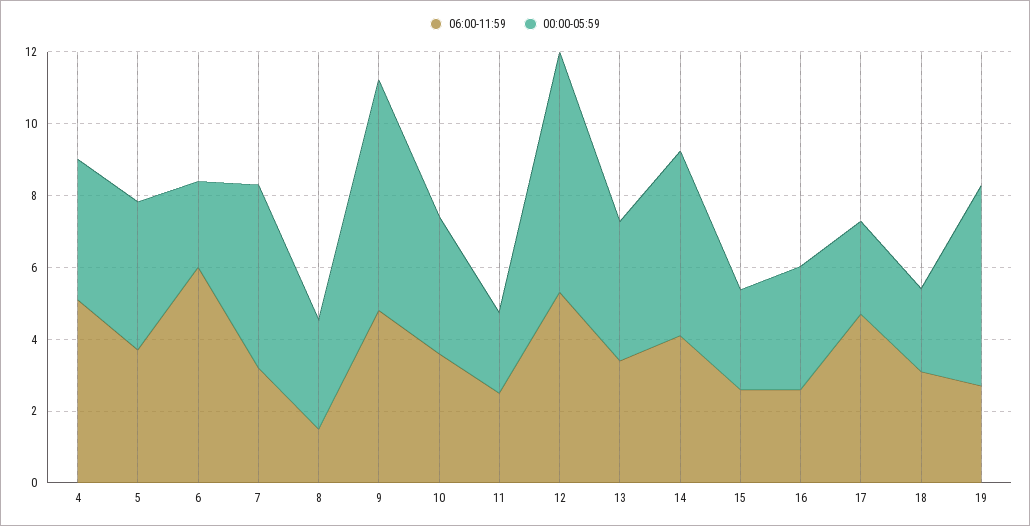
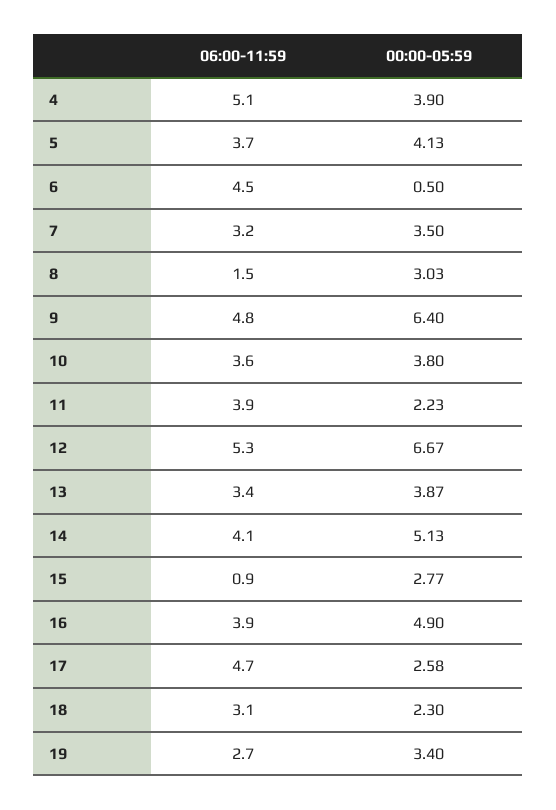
  {
    "06:00-11:59": {
      "4": 5.1,
      "5": 3.7,
-     "6": 6,
+     "6": 4.5,
      "7": 3.2,
      "8": 1.5,
      "9": 4.8,
      "10": 3.6,
-     "11": 2.5,
+     "11": 3.9,
      "12": 5.3,
      "13": 3.4,
      "14": 4.1,
-     "15": 2.5,
+     "15": 0.9,
-     "16": 2.5,
+     "16": 3.9,
      "17": 4.7,
      "18": 3.1,
      "19": 2.7
    },
    "00:00-05:59": {
      "4": 3.9,
      "5": 4.13,
-     "6": 2.5,
+     "6": 0.5,
-     "7": 5,
+     "7": 3.5,
      "8": 3.03,
      "9": 6.4,
      "10": 3.8,
      "11": 2.23,
      "12": 6.67,
      "13": 3.87,
      "14": 5.13,
      "15": 2.77,
-     "16": 3.5,
+     "16": 4.9,
      "17": 2.58,
      "18": 2.3,
-     "19": 5.5
+     "19": 3.4
    }
  }

